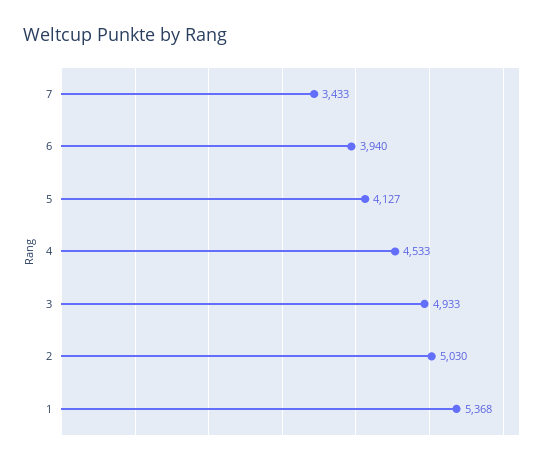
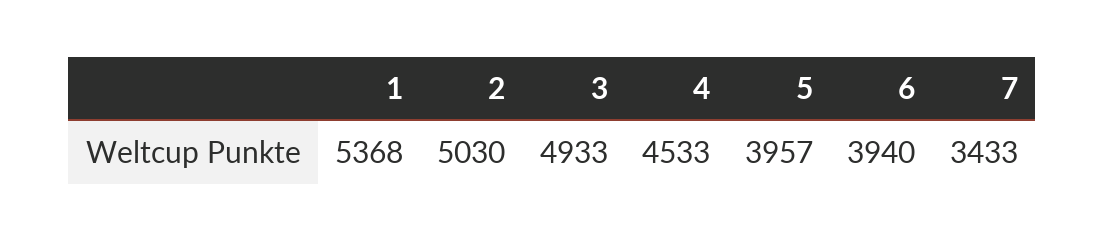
  {
    "7": 3433,
    "6": 3940,
-   "5": 4127,
+   "5": 3957,
    "4": 4533,
    "3": 4933,
    "2": 5030,
    "1": 5368
  }

